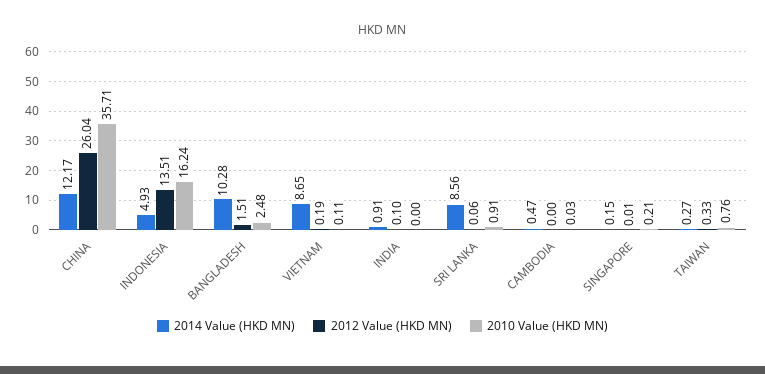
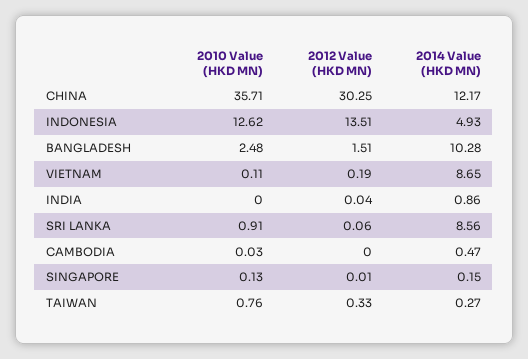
  {
    "2014 Value (HKD MN)": {
      "CHINA": 12.17,
      "INDONESIA": 4.93,
      "BANGLADESH": 10.28,
      "VIETNAM": 8.65,
-     "INDIA": 0.91,
+     "INDIA": 0.86,
      "SRI LANKA": 8.56,
      "CAMBODIA": 0.47,
      "SINGAPORE": 0.15,
      "TAIWAN": 0.27
    },
    "2012 Value (HKD MN)": {
-     "CHINA": 26.04,
+     "CHINA": 30.25,
      "INDONESIA": 13.51,
      "BANGLADESH": 1.51,
      "VIETNAM": 0.19,
-     "INDIA": 0.1,
+     "INDIA": 0.04,
      "SRI LANKA": 0.06,
      "CAMBODIA": 0,
      "SINGAPORE": 0.01,
      "TAIWAN": 0.33
    },
    "2010 Value (HKD MN)": {
      "CHINA": 35.71,
-     "INDONESIA": 16.24,
+     "INDONESIA": 12.62,
      "BANGLADESH": 2.48,
      "VIETNAM": 0.11,
      "INDIA": 0,
      "SRI LANKA": 0.91,
      "CAMBODIA": 0.03,
-     "SINGAPORE": 0.21,
+     "SINGAPORE": 0.13,
      "TAIWAN": 0.76
    }
  }

